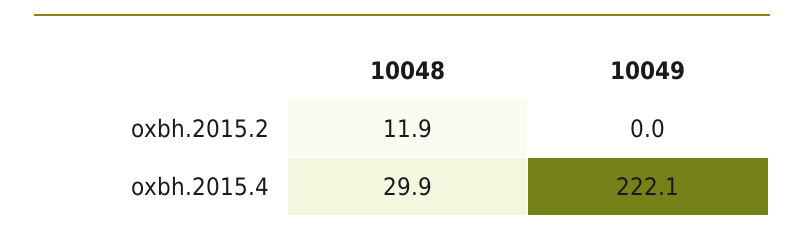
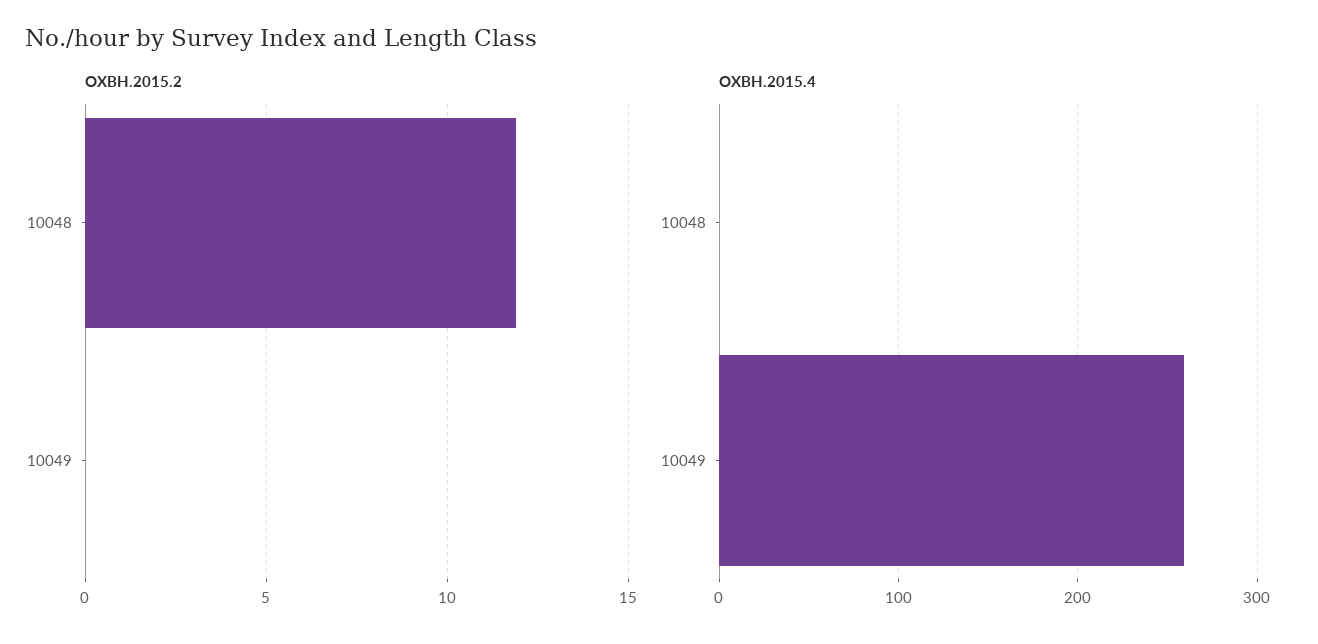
  {
    "oxbh.2015.2": {
      "10048": 11.9,
      "10049": 0
    },
    "oxbh.2015.4": {
-     "10048": 29.9,
+     "10048": 0,
-     "10049": 222.1
+     "10049": 260
    }
  }

